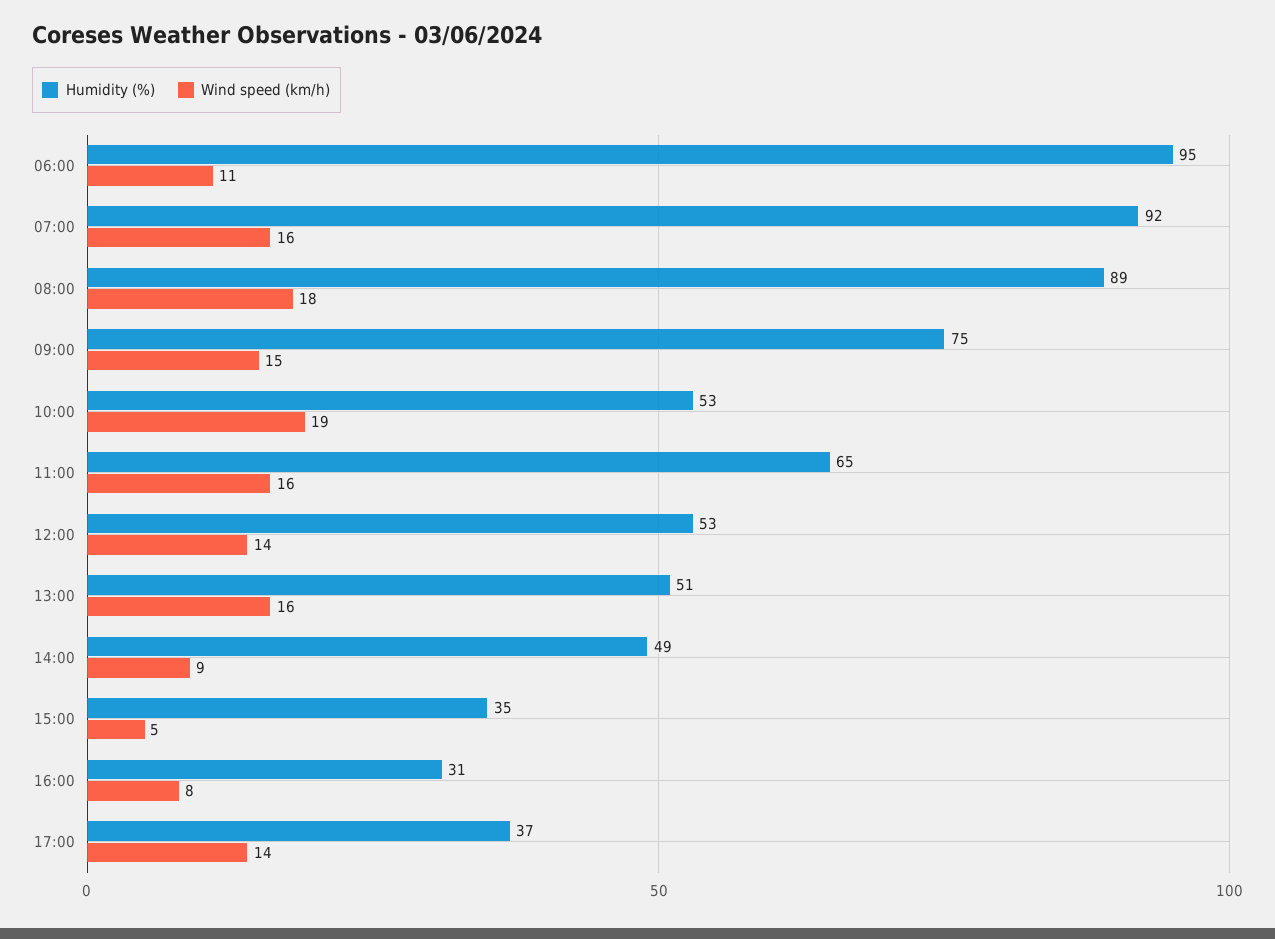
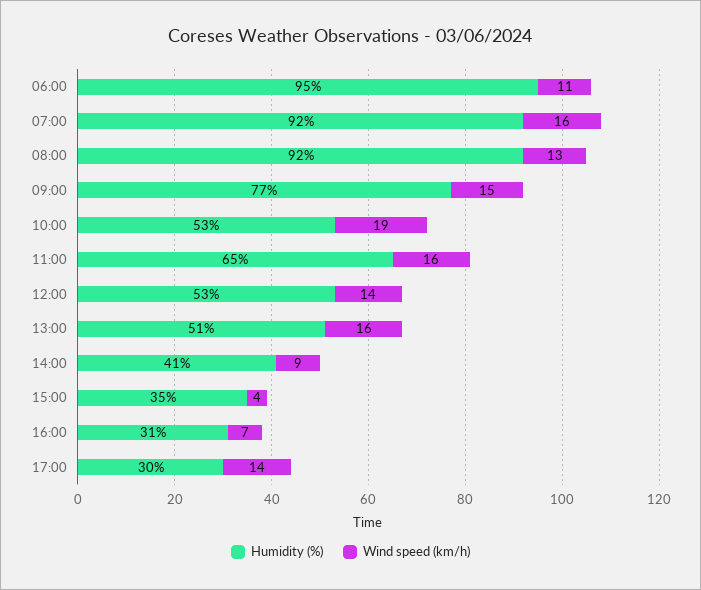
  {
    "Humidity (%)": {
      "06:00": 95,
      "07:00": 92,
-     "08:00": 89,
+     "08:00": 92,
-     "09:00": 75,
+     "09:00": 77,
      "10:00": 53,
      "11:00": 65,
      "12:00": 53,
      "13:00": 51,
-     "14:00": 49,
+     "14:00": 41,
      "15:00": 35,
      "16:00": 31,
-     "17:00": 37
+     "17:00": 30
    },
    "Wind speed (km/h)": {
      "06:00": 11,
      "07:00": 16,
-     "08:00": 18,
+     "08:00": 13,
      "09:00": 15,
      "10:00": 19,
      "11:00": 16,
      "12:00": 14,
      "13:00": 16,
      "14:00": 9,
-     "15:00": 5,
+     "15:00": 4,
-     "16:00": 8,
+     "16:00": 7,
      "17:00": 14
    }
  }

